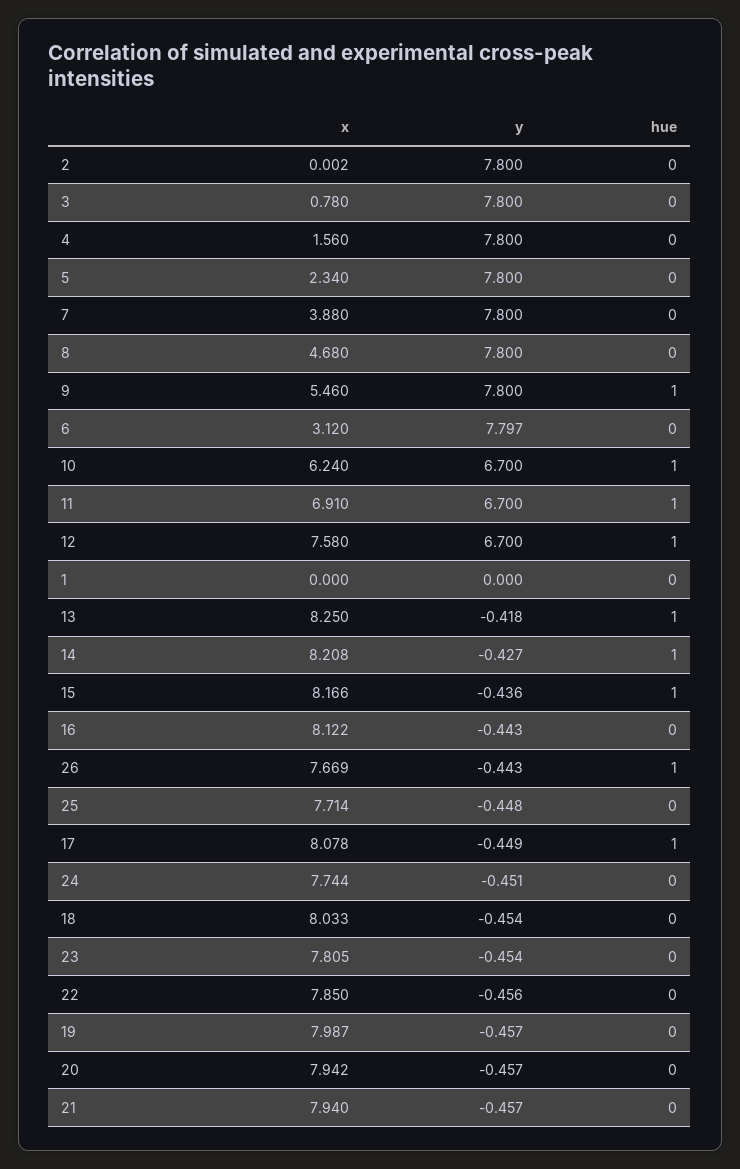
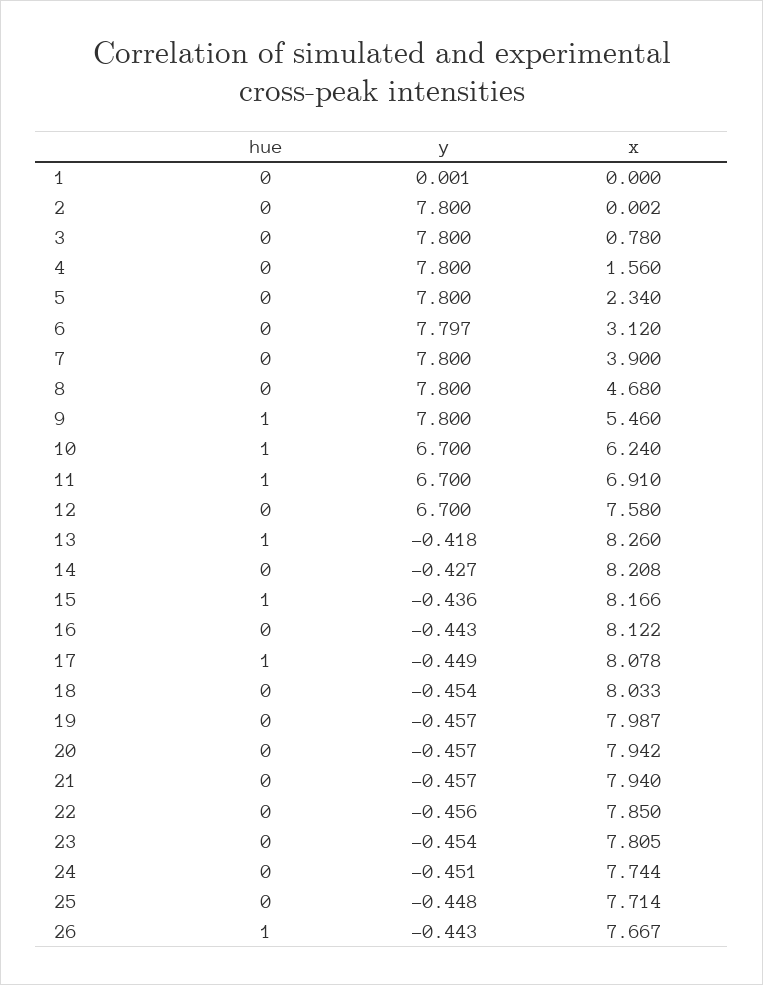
  {
    "x": {
      "2": 0.002,
      "3": 0.78,
      "4": 1.56,
      "5": 2.34,
-     "7": 3.88,
+     "7": 3.9,
      "8": 4.68,
      "9": 5.46,
      "6": 3.12,
      "10": 6.24,
      "11": 6.91,
      "12": 7.58,
      "1": 0,
-     "13": 8.25,
+     "13": 8.26,
      "14": 8.208,
      "15": 8.166,
      "16": 8.122,
-     "26": 7.669,
+     "26": 7.667,
      "25": 7.714,
      "17": 8.078,
      "24": 7.744,
      "18": 8.033,
      "23": 7.805,
      "22": 7.85,
      "19": 7.987,
      "20": 7.942,
      "21": 7.94
    },
    "y": {
      "2": 7.8,
      "3": 7.8,
      "4": 7.8,
      "5": 7.8,
      "7": 7.8,
      "8": 7.8,
      "9": 7.8,
      "6": 7.797,
      "10": 6.7,
      "11": 6.7,
      "12": 6.7,
-     "1": 0,
+     "1": 0.001,
      "13": -0.418,
      "14": -0.427,
      "15": -0.436,
      "16": -0.443,
      "26": -0.443,
      "25": -0.448,
      "17": -0.449,
      "24": -0.451,
      "18": -0.454,
      "23": -0.454,
      "22": -0.456,
      "19": -0.457,
      "20": -0.457,
      "21": -0.457
    },
    "hue": {
      "2": 0,
      "3": 0,
      "4": 0,
      "5": 0,
      "7": 0,
      "8": 0,
      "9": 1,
      "6": 0,
      "10": 1,
      "11": 1,
-     "12": 1,
+     "12": 0,
      "1": 0,
      "13": 1,
-     "14": 1,
+     "14": 0,
      "15": 1,
      "16": 0,
      "26": 1,
      "25": 0,
      "17": 1,
      "24": 0,
      "18": 0,
      "23": 0,
      "22": 0,
      "19": 0,
      "20": 0,
      "21": 0
    }
  }

